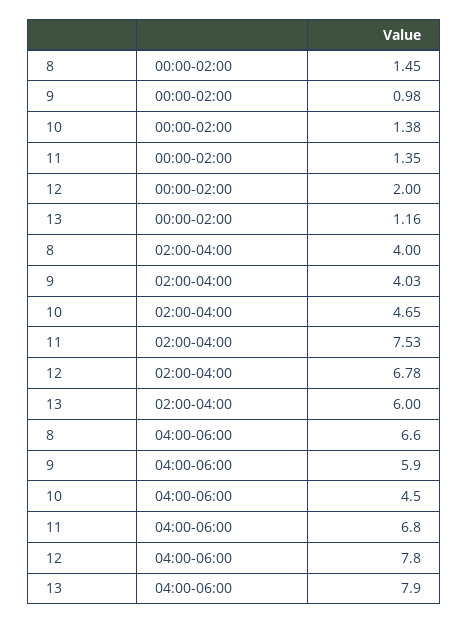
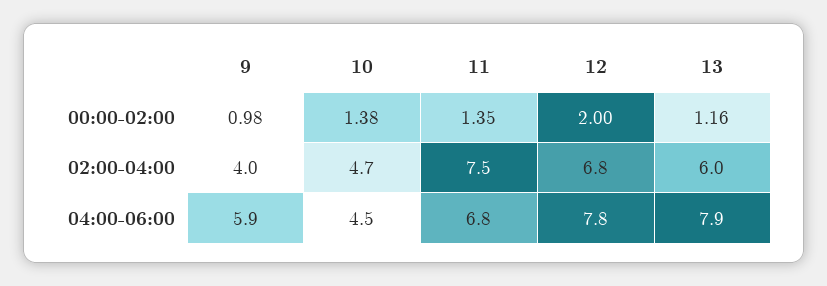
  {
-   "8": {
-     "00:00-02:00": 1.45,
-     "02:00-04:00": 4,
-     "04:00-06:00": 6.6
-   },
    "9": {
      "00:00-02:00": 0.98,
      "02:00-04:00": 4.03,
      "04:00-06:00": 5.9
    },
    "10": {
      "00:00-02:00": 1.38,
      "02:00-04:00": 4.65,
      "04:00-06:00": 4.5
    },
    "11": {
      "00:00-02:00": 1.35,
      "02:00-04:00": 7.53,
      "04:00-06:00": 6.8
    },
    "12": {
      "00:00-02:00": 2,
      "02:00-04:00": 6.78,
      "04:00-06:00": 7.8
    },
    "13": {
      "00:00-02:00": 1.16,
      "02:00-04:00": 6,
      "04:00-06:00": 7.9
    }
  }

